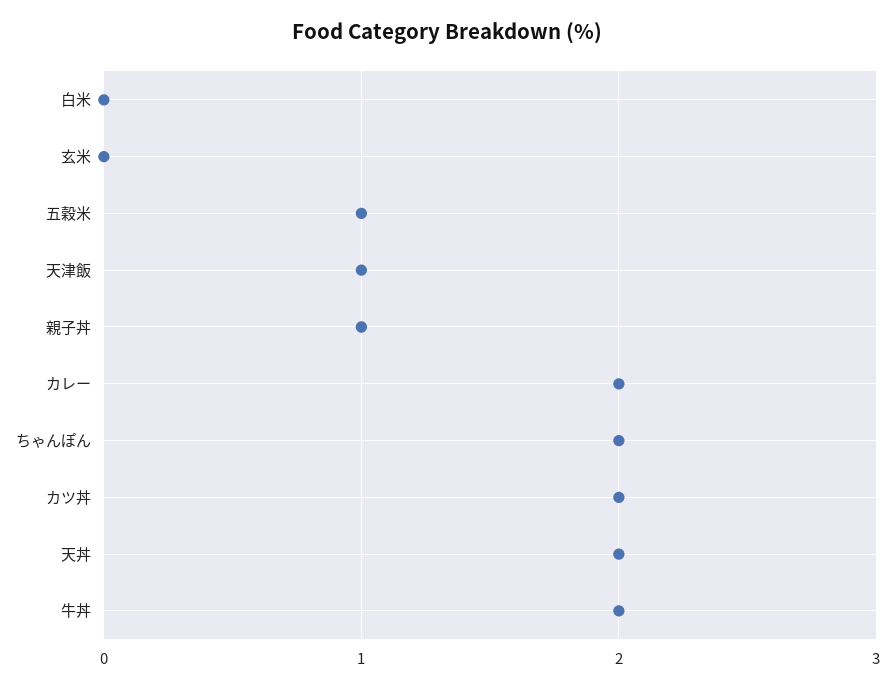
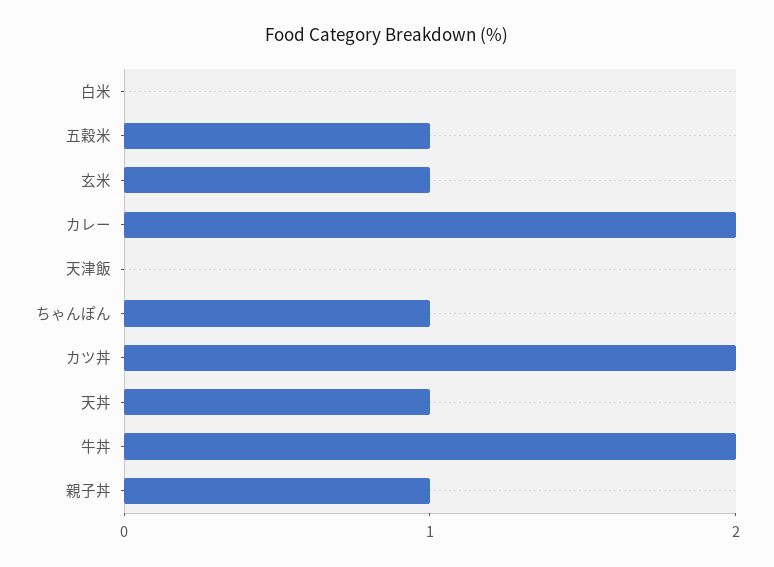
  {
    "白米": 0,
-   "玄米": 0,
+   "玄米": 1,
    "五穀米": 1,
-   "天津飯": 1,
+   "天津飯": 0,
    "親子丼": 1,
    "カレー": 2,
-   "ちゃんぽん": 2,
+   "ちゃんぽん": 1,
    "カツ丼": 2,
-   "天丼": 2,
+   "天丼": 1,
    "牛丼": 2
  }

